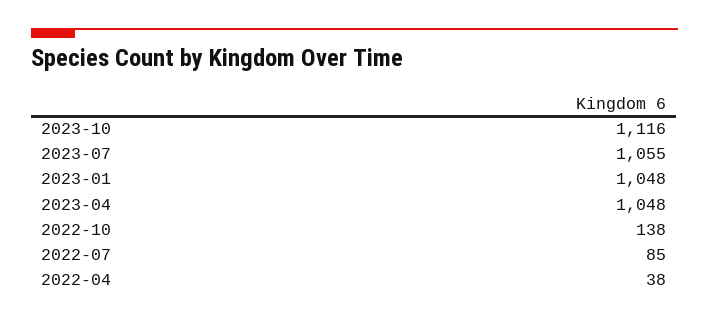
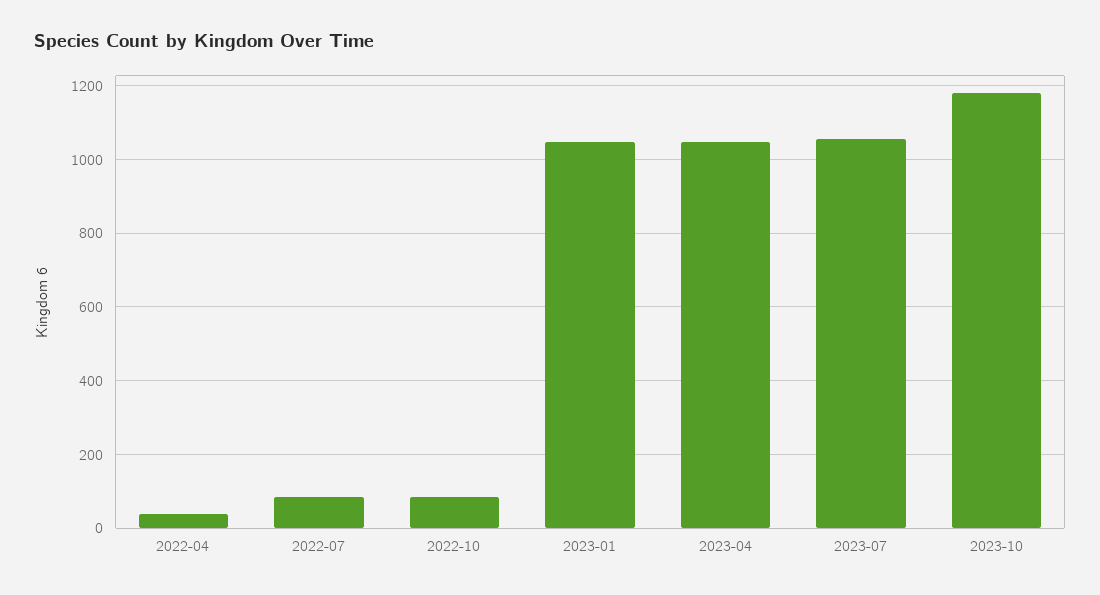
  {
-   "2023-10": 1116,
+   "2023-10": 1180,
    "2023-07": 1055,
    "2023-01": 1048,
    "2023-04": 1048,
-   "2022-10": 138,
+   "2022-10": 80,
    "2022-07": 85,
    "2022-04": 38
  }

